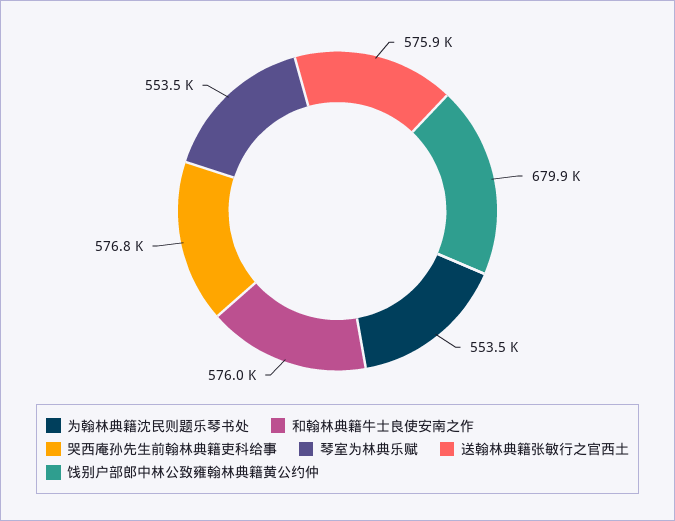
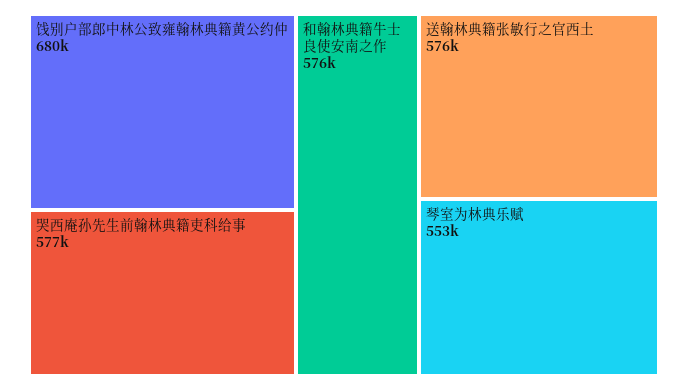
  {
-   "为翰林典籍沈民则题乐琴书处": 553500,
    "和翰林典籍牛士良使安南之作": 576000,
    "哭西庵孙先生前翰林典籍吏科给事": 576800,
    "琴室为林典乐赋": 553500,
    "送翰林典籍张敏行之官西土": 575900,
    "饯别户部郎中林公致雍翰林典籍黄公约仲": 679900
  }

